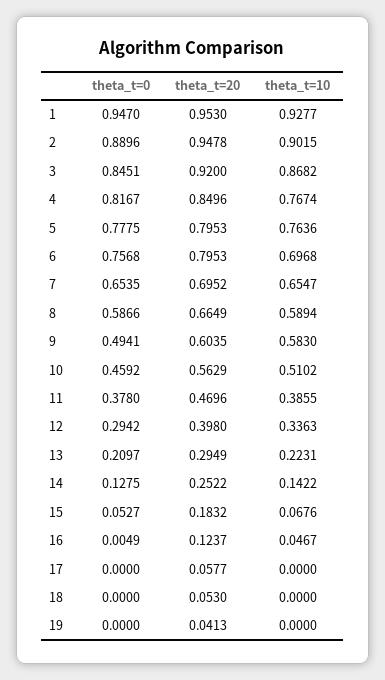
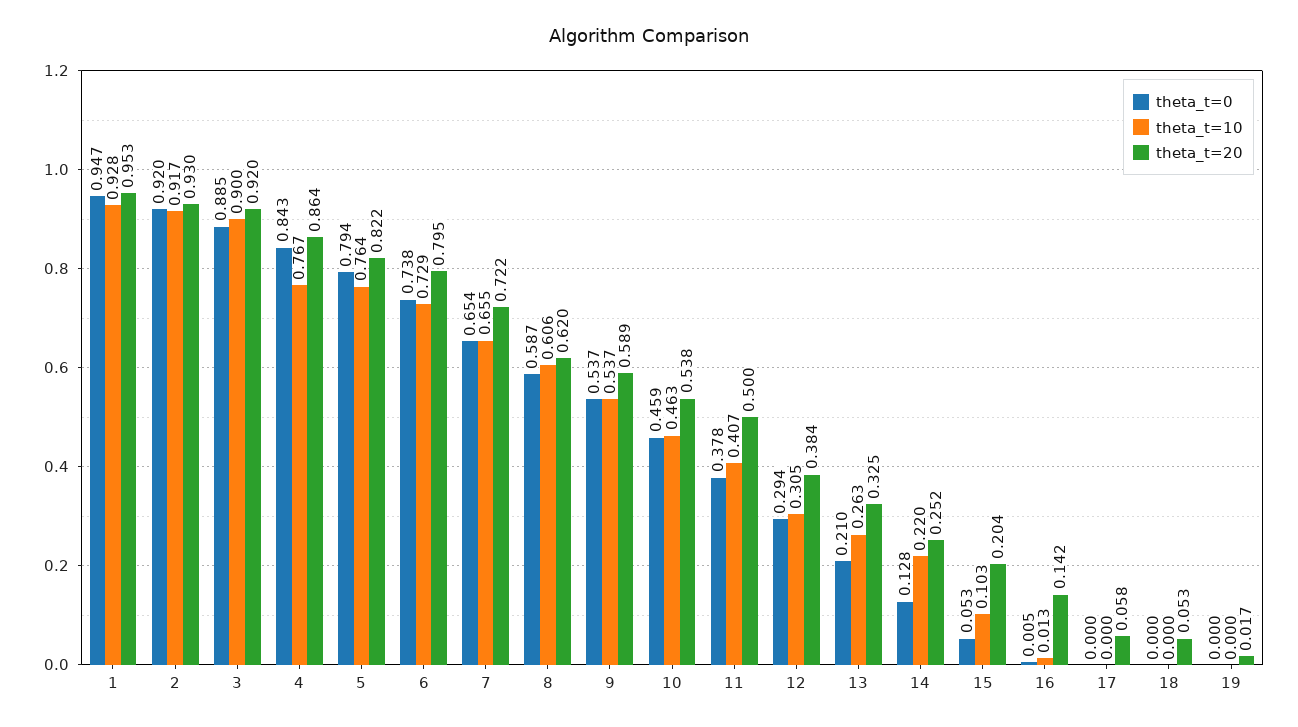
  {
    "theta_t=0": {
      "1": 0.947,
-     "2": 0.8896,
+     "2": 0.92,
-     "3": 0.8451,
+     "3": 0.885,
-     "4": 0.8167,
+     "4": 0.843,
-     "5": 0.7775,
+     "5": 0.794,
-     "6": 0.7568,
+     "6": 0.738,
      "7": 0.6535,
      "8": 0.5866,
-     "9": 0.4941,
+     "9": 0.537,
      "10": 0.4592,
      "11": 0.378,
      "12": 0.2942,
      "13": 0.2097,
      "14": 0.1275,
      "15": 0.0527,
      "16": 0.0049,
      "17": 0,
      "18": 0,
      "19": 0
    },
    "theta_t=20": {
      "1": 0.953,
-     "2": 0.9478,
+     "2": 0.93,
      "3": 0.92,
-     "4": 0.8496,
+     "4": 0.864,
-     "5": 0.7953,
+     "5": 0.822,
      "6": 0.7953,
-     "7": 0.6952,
+     "7": 0.722,
-     "8": 0.6649,
+     "8": 0.62,
-     "9": 0.6035,
+     "9": 0.589,
-     "10": 0.5629,
+     "10": 0.538,
-     "11": 0.4696,
+     "11": 0.5,
-     "12": 0.398,
+     "12": 0.384,
-     "13": 0.2949,
+     "13": 0.325,
      "14": 0.2522,
-     "15": 0.1832,
+     "15": 0.204,
-     "16": 0.1237,
+     "16": 0.142,
      "17": 0.0577,
      "18": 0.053,
-     "19": 0.0413
+     "19": 0.017
    },
    "theta_t=10": {
      "1": 0.9277,
-     "2": 0.9015,
+     "2": 0.917,
-     "3": 0.8682,
+     "3": 0.9,
      "4": 0.7674,
      "5": 0.7636,
-     "6": 0.6968,
+     "6": 0.729,
      "7": 0.6547,
-     "8": 0.5894,
+     "8": 0.606,
-     "9": 0.583,
+     "9": 0.537,
-     "10": 0.5102,
+     "10": 0.463,
-     "11": 0.3855,
+     "11": 0.407,
-     "12": 0.3363,
+     "12": 0.305,
-     "13": 0.2231,
+     "13": 0.263,
-     "14": 0.1422,
+     "14": 0.22,
-     "15": 0.0676,
+     "15": 0.103,
-     "16": 0.0467,
+     "16": 0.013,
      "17": 0,
      "18": 0,
      "19": 0
    }
  }

